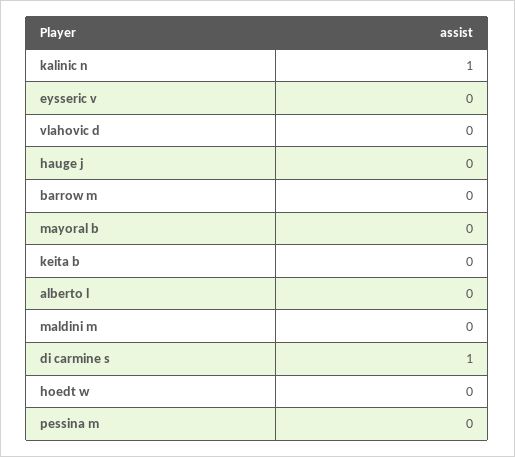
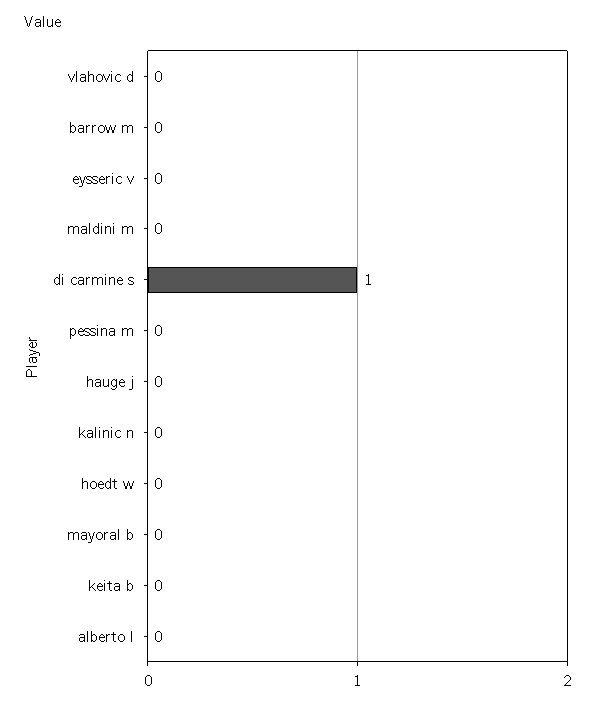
  {
-   "kalinic n": 1,
+   "kalinic n": 0,
    "eysseric v": 0,
    "vlahovic d": 0,
    "hauge j": 0,
    "barrow m": 0,
    "mayoral b": 0,
    "keita b": 0,
    "alberto l": 0,
    "maldini m": 0,
    "di carmine s": 1,
    "hoedt w": 0,
    "pessina m": 0
  }

